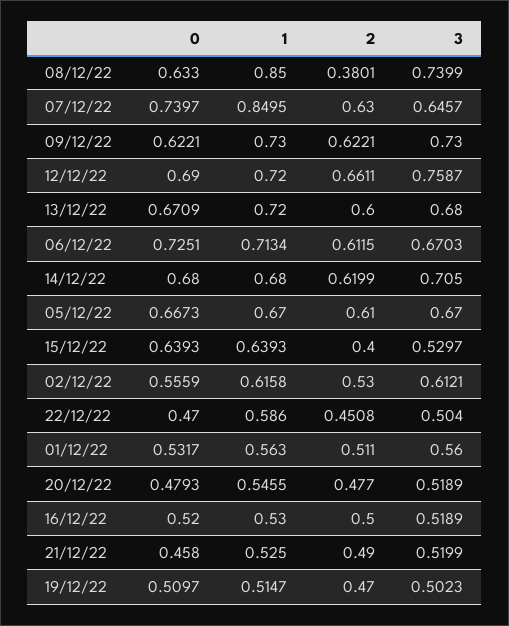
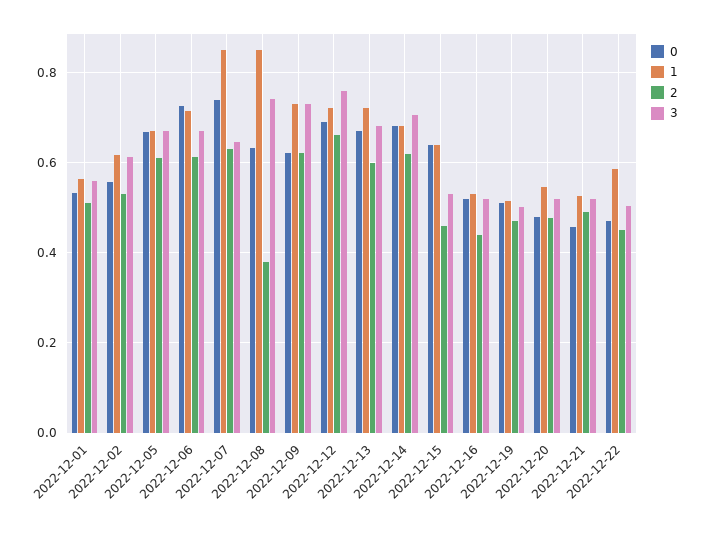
  {
    "0": {
      "08/12/22": 0.633,
      "07/12/22": 0.7397,
      "09/12/22": 0.6221,
      "12/12/22": 0.69,
      "13/12/22": 0.6709,
      "06/12/22": 0.7251,
      "14/12/22": 0.68,
      "05/12/22": 0.6673,
      "15/12/22": 0.6393,
      "02/12/22": 0.5559,
      "22/12/22": 0.47,
      "01/12/22": 0.5317,
      "20/12/22": 0.4793,
      "16/12/22": 0.52,
      "21/12/22": 0.458,
      "19/12/22": 0.5097
    },
    "1": {
      "08/12/22": 0.85,
      "07/12/22": 0.8495,
      "09/12/22": 0.73,
      "12/12/22": 0.72,
      "13/12/22": 0.72,
      "06/12/22": 0.7134,
      "14/12/22": 0.68,
      "05/12/22": 0.67,
      "15/12/22": 0.6393,
      "02/12/22": 0.6158,
      "22/12/22": 0.586,
      "01/12/22": 0.563,
      "20/12/22": 0.5455,
      "16/12/22": 0.53,
      "21/12/22": 0.525,
      "19/12/22": 0.5147
    },
    "2": {
      "08/12/22": 0.3801,
      "07/12/22": 0.63,
      "09/12/22": 0.6221,
      "12/12/22": 0.6611,
      "13/12/22": 0.6,
      "06/12/22": 0.6115,
      "14/12/22": 0.6199,
      "05/12/22": 0.61,
-     "15/12/22": 0.4,
+     "15/12/22": 0.46,
      "02/12/22": 0.53,
      "22/12/22": 0.4508,
      "01/12/22": 0.511,
      "20/12/22": 0.477,
-     "16/12/22": 0.5,
+     "16/12/22": 0.44,
      "21/12/22": 0.49,
      "19/12/22": 0.47
    },
    "3": {
      "08/12/22": 0.7399,
      "07/12/22": 0.6457,
      "09/12/22": 0.73,
      "12/12/22": 0.7587,
      "13/12/22": 0.68,
      "06/12/22": 0.6703,
      "14/12/22": 0.705,
      "05/12/22": 0.67,
      "15/12/22": 0.5297,
      "02/12/22": 0.6121,
      "22/12/22": 0.504,
      "01/12/22": 0.56,
      "20/12/22": 0.5189,
      "16/12/22": 0.5189,
      "21/12/22": 0.5199,
      "19/12/22": 0.5023
    }
  }

